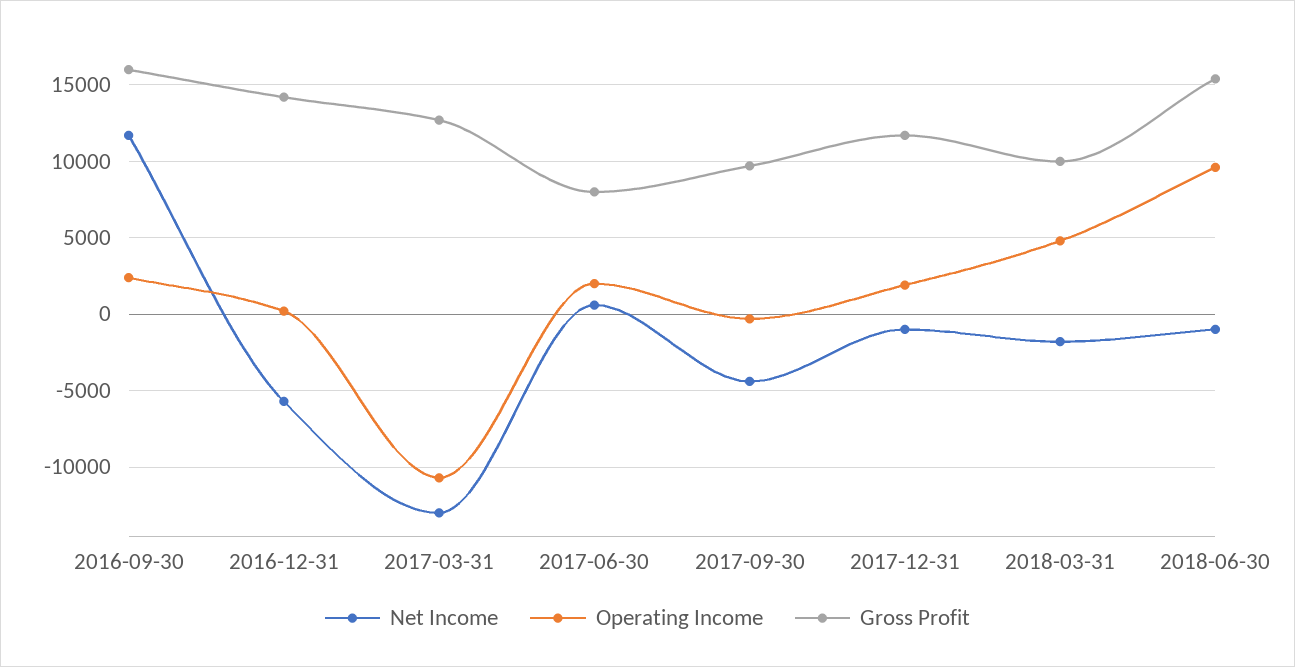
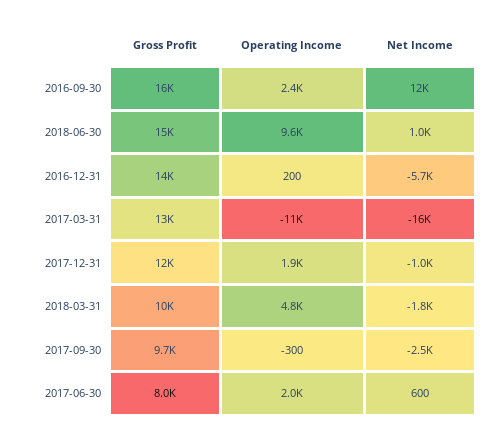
  {
    "Net Income": {
      "2016-09-30": 12000,
      "2016-12-31": -5700,
-     "2017-03-31": -13000,
+     "2017-03-31": -16000,
      "2017-06-30": 600,
-     "2017-09-30": -4500,
+     "2017-09-30": -2500,
      "2017-12-31": -1000,
      "2018-03-31": -1800,
-     "2018-06-30": -1000
+     "2018-06-30": 1000
    },
    "Operating Income": {
      "2016-09-30": 2400,
      "2016-12-31": 200,
      "2017-03-31": -11000,
      "2017-06-30": 2000,
      "2017-09-30": -300,
      "2017-12-31": 1900,
      "2018-03-31": 4800,
      "2018-06-30": 9600
    },
    "Gross Profit": {
      "2016-09-30": 16000,
      "2016-12-31": 14000,
      "2017-03-31": 13000,
      "2017-06-30": 8000,
      "2017-09-30": 9700,
      "2017-12-31": 12000,
      "2018-03-31": 10000,
      "2018-06-30": 15000
    }
  }

